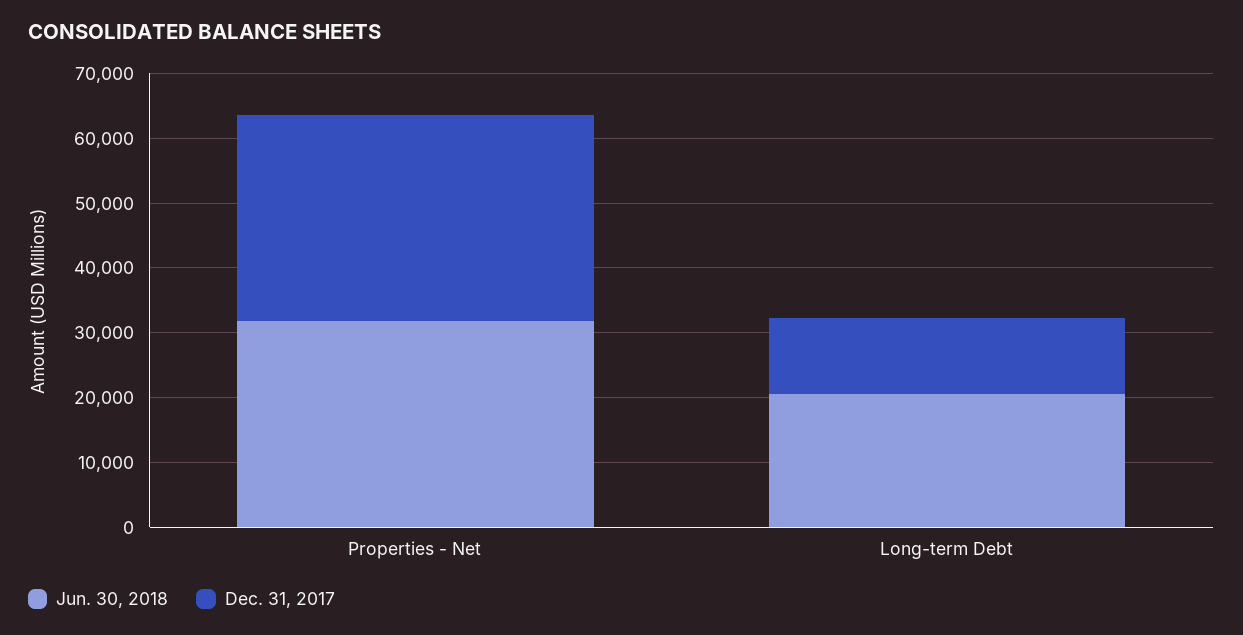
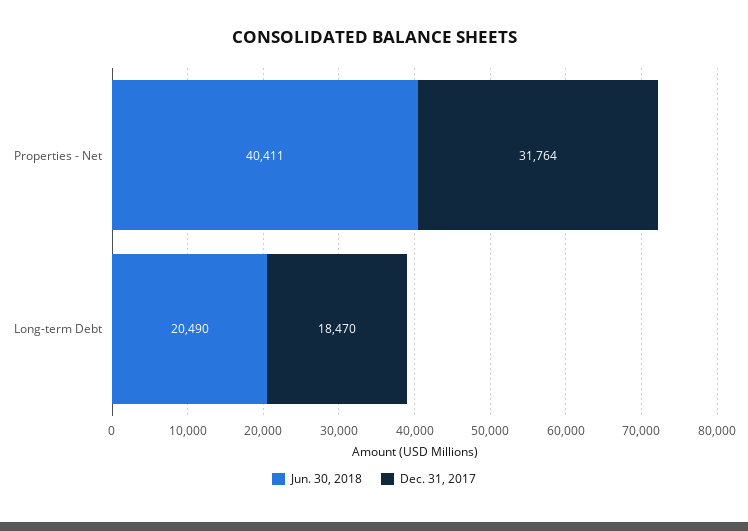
  {
    "Jun. 30, 2018": {
-     "Properties - Net": 32000,
+     "Properties - Net": 40411,
      "Long-term Debt": 20490
    },
    "Dec. 31, 2017": {
      "Properties - Net": 31764,
-     "Long-term Debt": 12000
+     "Long-term Debt": 18470
    }
  }

